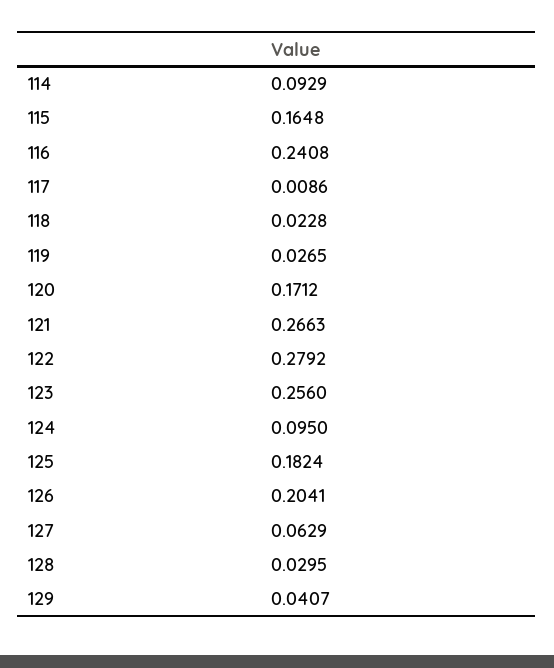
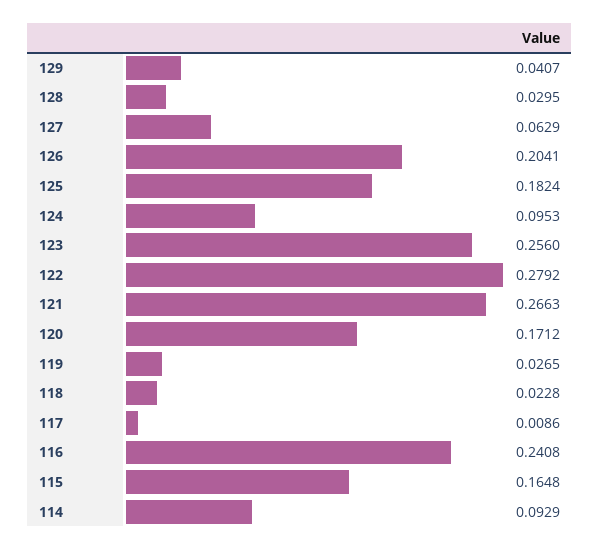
  {
    "114": 0.0929,
    "115": 0.1648,
    "116": 0.2408,
    "117": 0.0086,
    "118": 0.0228,
    "119": 0.0265,
    "120": 0.1712,
    "121": 0.2663,
    "122": 0.2792,
    "123": 0.256,
-   "124": 0.095,
+   "124": 0.0953,
    "125": 0.1824,
    "126": 0.2041,
    "127": 0.0629,
    "128": 0.0295,
    "129": 0.0407
  }

